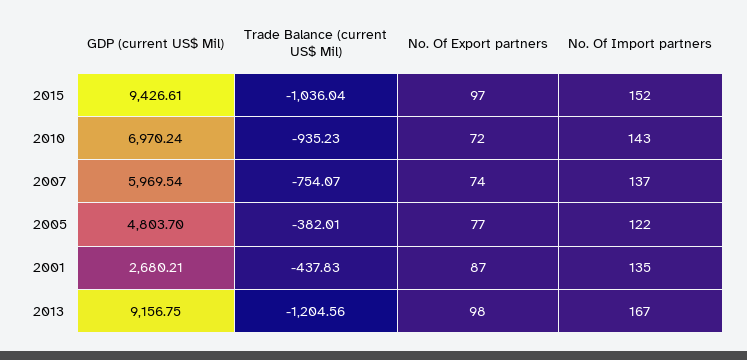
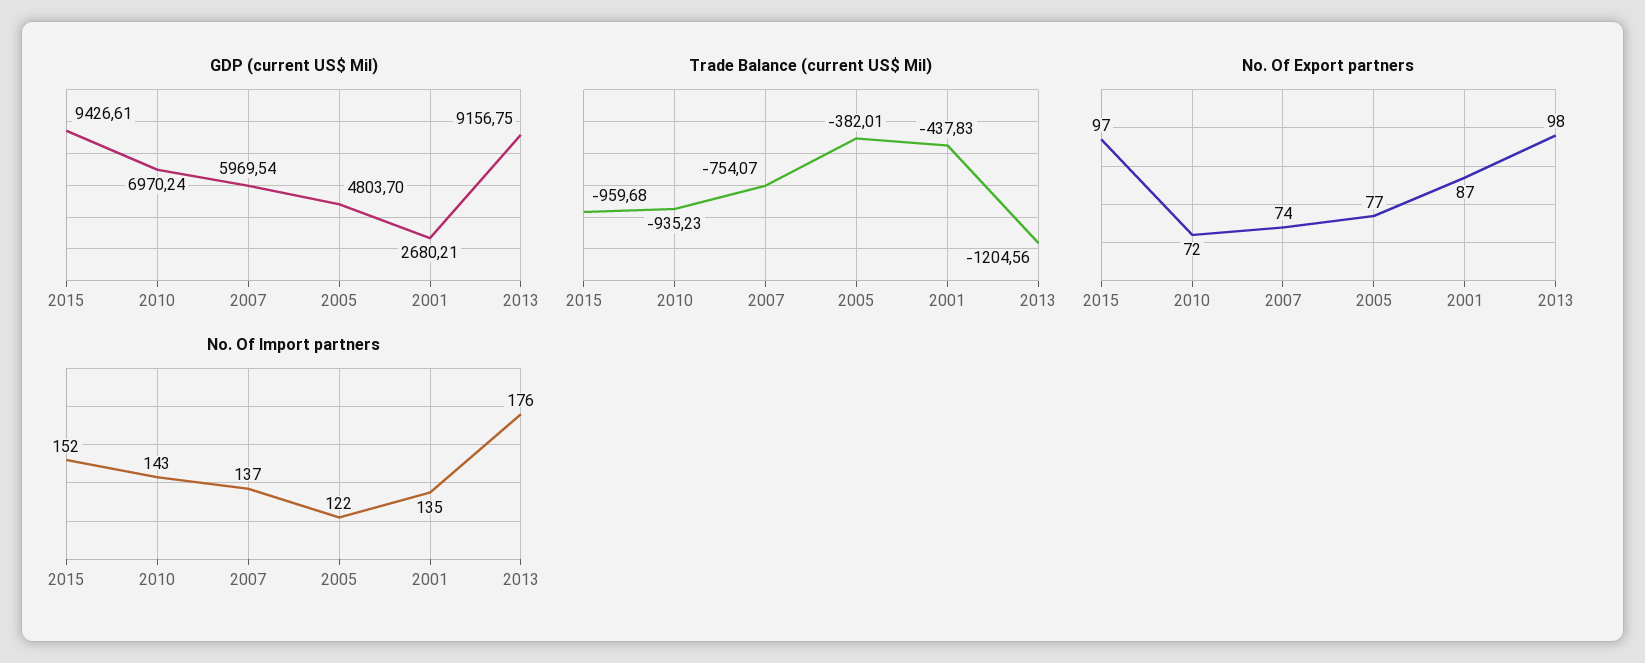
  {
    "GDP (current US$ Mil)": {
      "2015": 9426.61,
      "2010": 6970.24,
      "2007": 5969.54,
      "2005": 4803.7,
      "2001": 2680.21,
      "2013": 9156.75
    },
    "Trade Balance (current US$ Mil)": {
-     "2015": -1036.04,
+     "2015": -959.68,
      "2010": -935.23,
      "2007": -754.07,
      "2005": -382.01,
      "2001": -437.83,
      "2013": -1204.56
    },
    "No. Of Export partners": {
      "2015": 97,
      "2010": 72,
      "2007": 74,
      "2005": 77,
      "2001": 87,
      "2013": 98
    },
    "No. Of Import partners": {
      "2015": 152,
      "2010": 143,
      "2007": 137,
      "2005": 122,
      "2001": 135,
-     "2013": 167
+     "2013": 176
    }
  }

